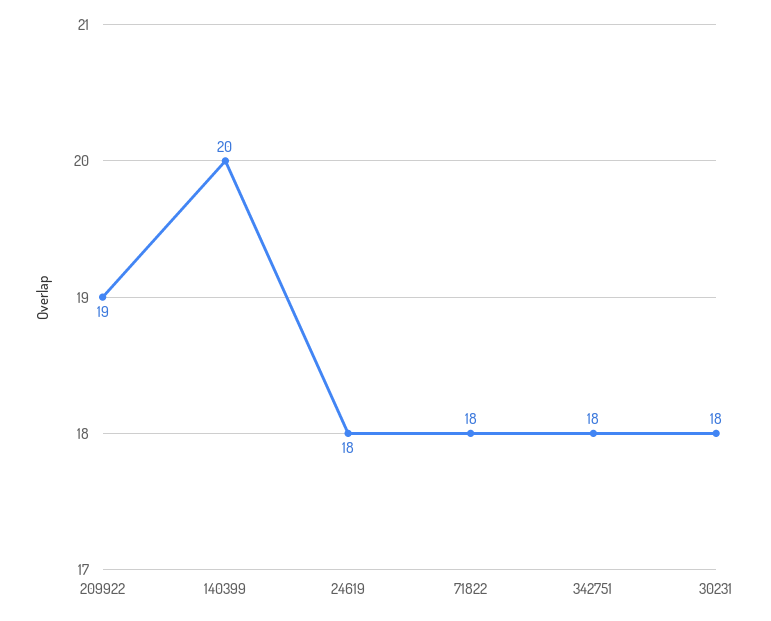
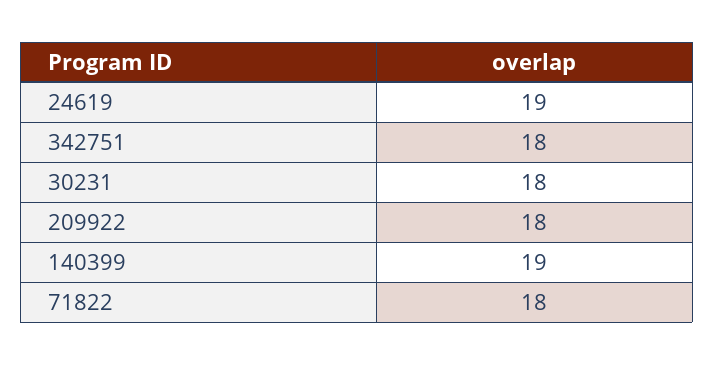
  {
-   "209922": 19,
+   "209922": 18,
-   "140399": 20,
+   "140399": 19,
-   "24619": 18,
+   "24619": 19,
    "71822": 18,
    "342751": 18,
    "30231": 18
  }

